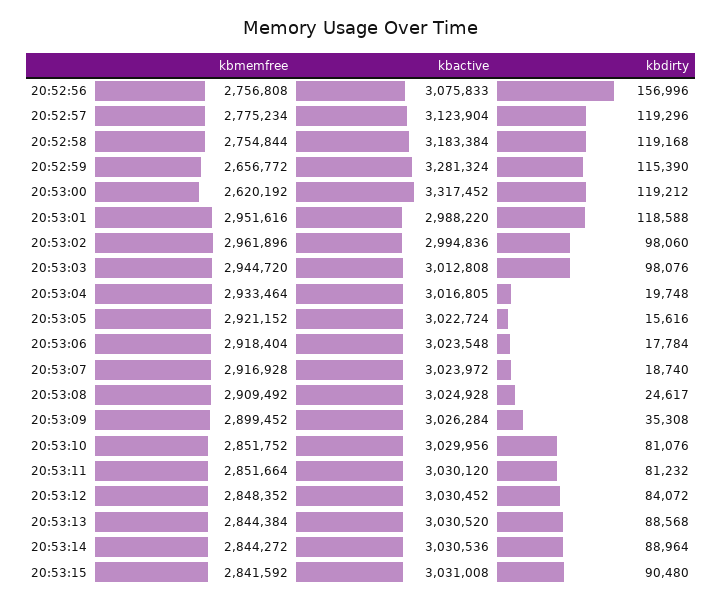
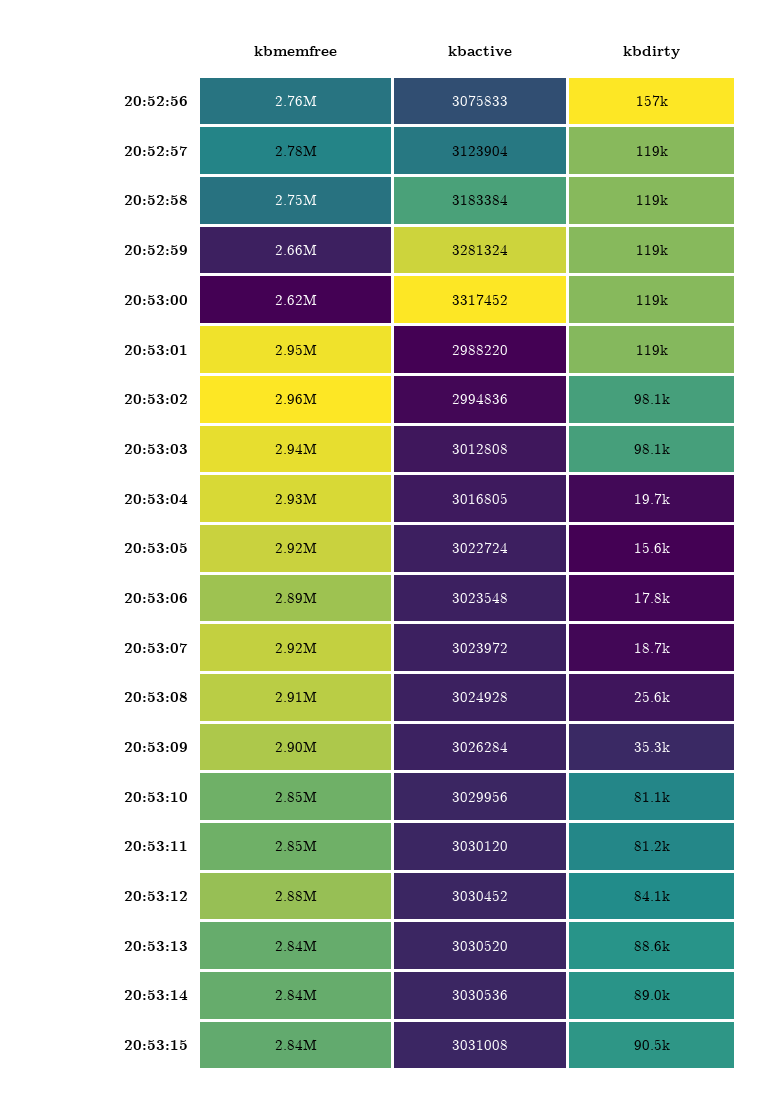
  {
    "kbmemfree": {
      "20:52:56": 2756808,
      "20:52:57": 2775234,
      "20:52:58": 2754844,
      "20:52:59": 2656772,
      "20:53:00": 2620192,
      "20:53:01": 2951616,
      "20:53:02": 2961896,
      "20:53:03": 2944720,
      "20:53:04": 2933464,
      "20:53:05": 2921152,
-     "20:53:06": 2918404,
+     "20:53:06": 2890000,
      "20:53:07": 2916928,
      "20:53:08": 2909492,
      "20:53:09": 2899452,
      "20:53:10": 2851752,
      "20:53:11": 2851664,
-     "20:53:12": 2848352,
+     "20:53:12": 2880000,
      "20:53:13": 2844384,
      "20:53:14": 2844272,
      "20:53:15": 2841592
    },
    "kbactive": {
      "20:52:56": 3075833,
      "20:52:57": 3123904,
      "20:52:58": 3183384,
      "20:52:59": 3281324,
      "20:53:00": 3317452,
      "20:53:01": 2988220,
      "20:53:02": 2994836,
      "20:53:03": 3012808,
      "20:53:04": 3016805,
      "20:53:05": 3022724,
      "20:53:06": 3023548,
      "20:53:07": 3023972,
      "20:53:08": 3024928,
      "20:53:09": 3026284,
      "20:53:10": 3029956,
      "20:53:11": 3030120,
      "20:53:12": 3030452,
      "20:53:13": 3030520,
      "20:53:14": 3030536,
      "20:53:15": 3031008
    },
    "kbdirty": {
      "20:52:56": 156996,
      "20:52:57": 119296,
      "20:52:58": 119168,
-     "20:52:59": 115390,
+     "20:52:59": 119000,
      "20:53:00": 119212,
      "20:53:01": 118588,
      "20:53:02": 98060,
      "20:53:03": 98076,
      "20:53:04": 19748,
      "20:53:05": 15616,
      "20:53:06": 17784,
      "20:53:07": 18740,
-     "20:53:08": 24617,
+     "20:53:08": 25600,
      "20:53:09": 35308,
      "20:53:10": 81076,
      "20:53:11": 81232,
      "20:53:12": 84072,
      "20:53:13": 88568,
      "20:53:14": 88964,
      "20:53:15": 90480
    }
  }

